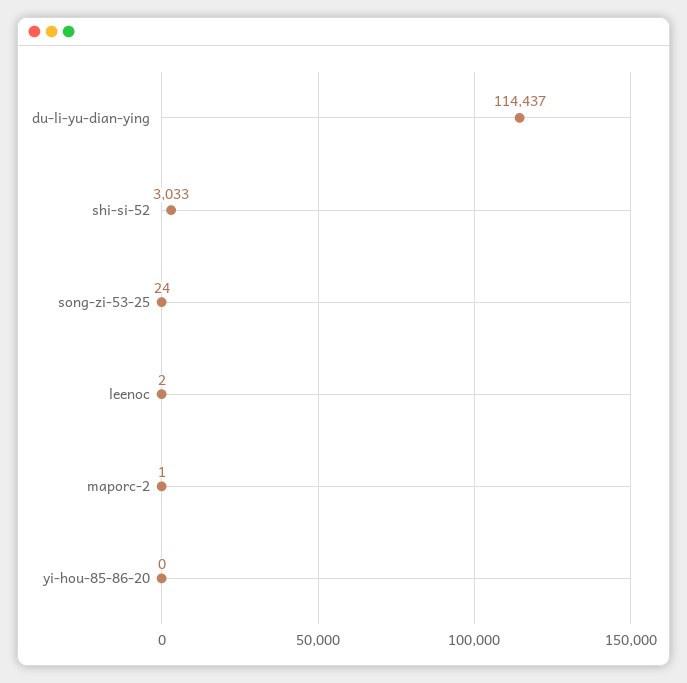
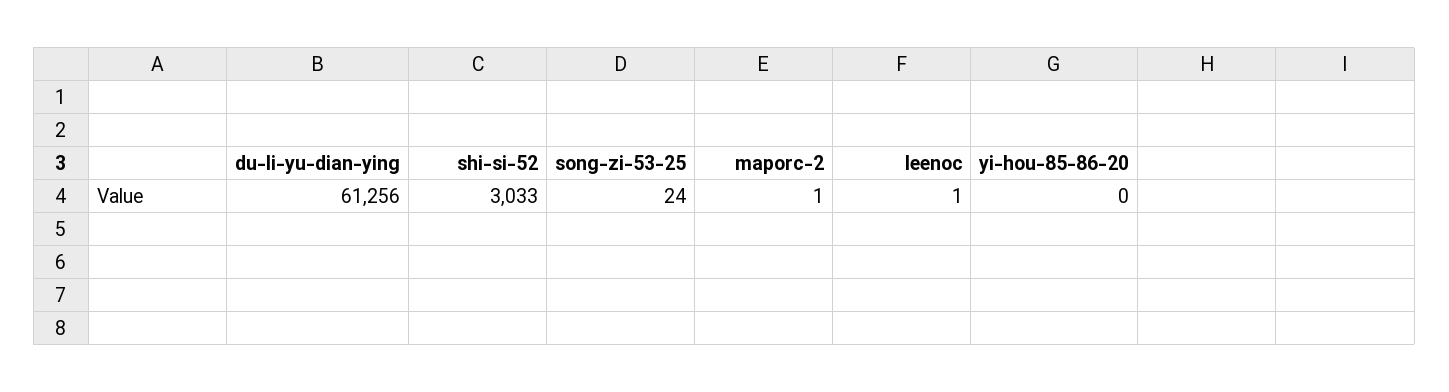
  {
-   "du-li-yu-dian-ying": 114437,
+   "du-li-yu-dian-ying": 61256,
    "shi-si-52": 3033,
    "song-zi-53-25": 24,
-   "leenoc": 2,
+   "leenoc": 1,
    "maporc-2": 1,
    "yi-hou-85-86-20": 0
  }

